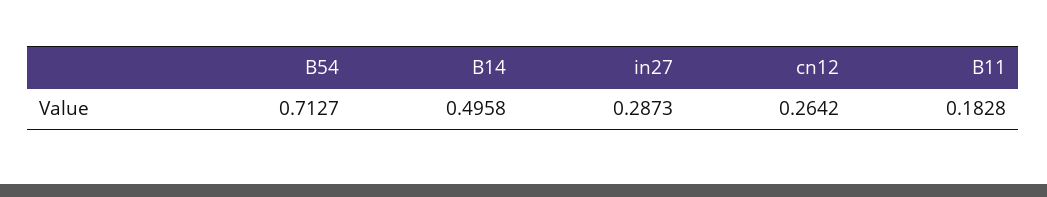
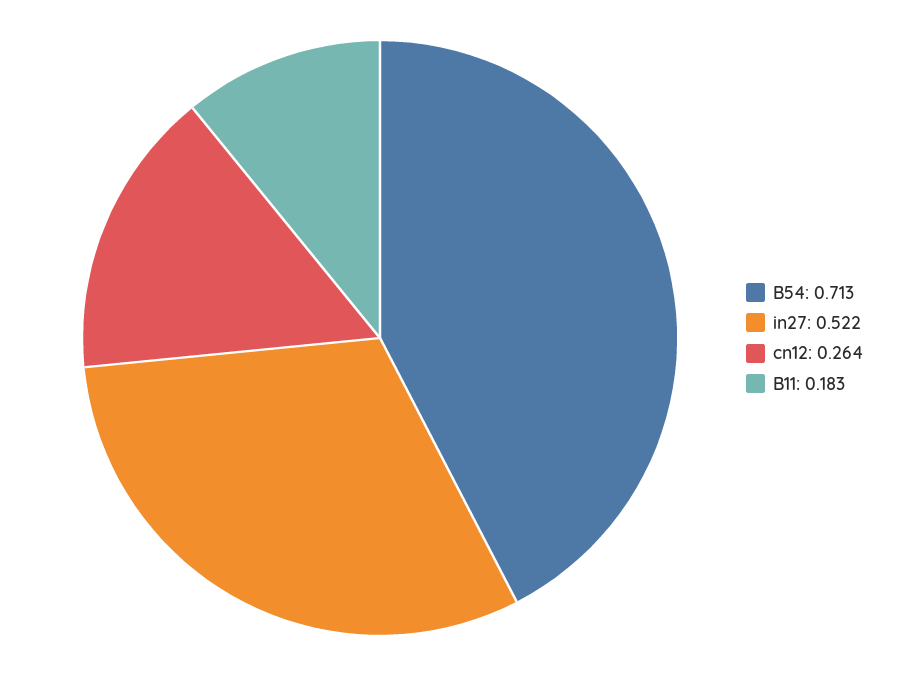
  {
    "B54": 0.7127,
-   "B14": 0.4958,
-   "in27": 0.2873,
+   "in27": 0.522,
    "cn12": 0.2642,
    "B11": 0.1828
  }

